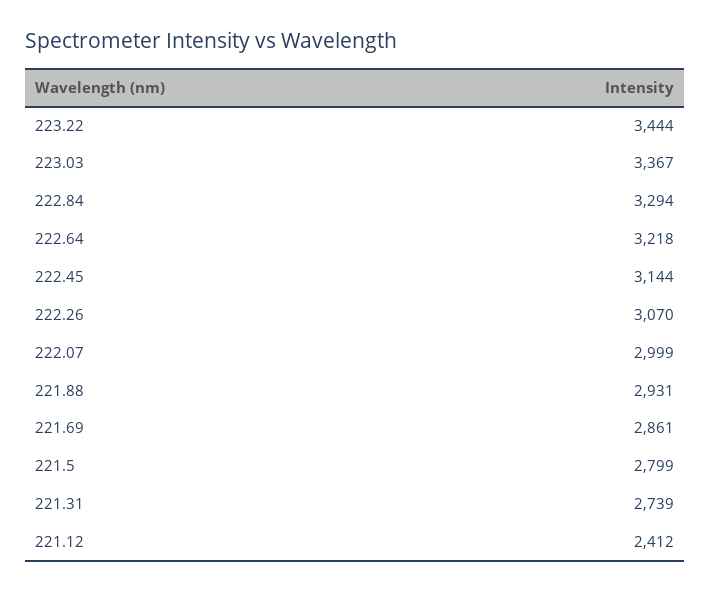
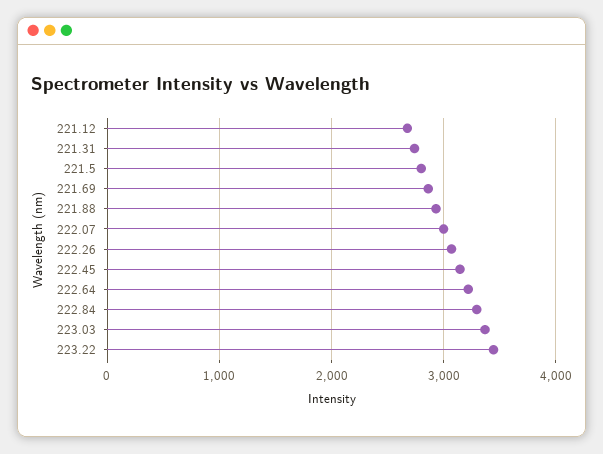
  {
    "223.22": 3444,
    "223.03": 3367,
    "222.84": 3294,
    "222.64": 3218,
    "222.45": 3144,
    "222.26": 3070,
    "222.07": 2999,
    "221.88": 2931,
    "221.69": 2861,
    "221.5": 2799,
    "221.31": 2739,
-   "221.12": 2412
+   "221.12": 2700
  }

